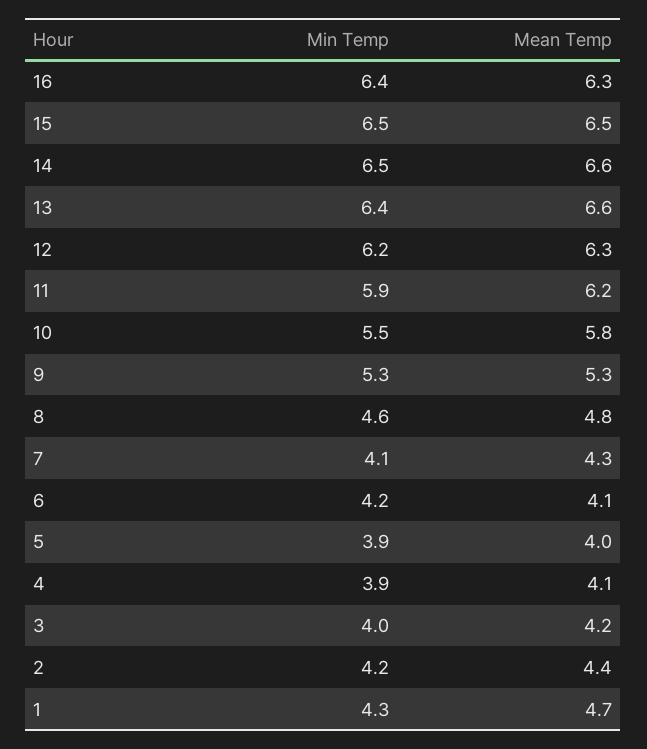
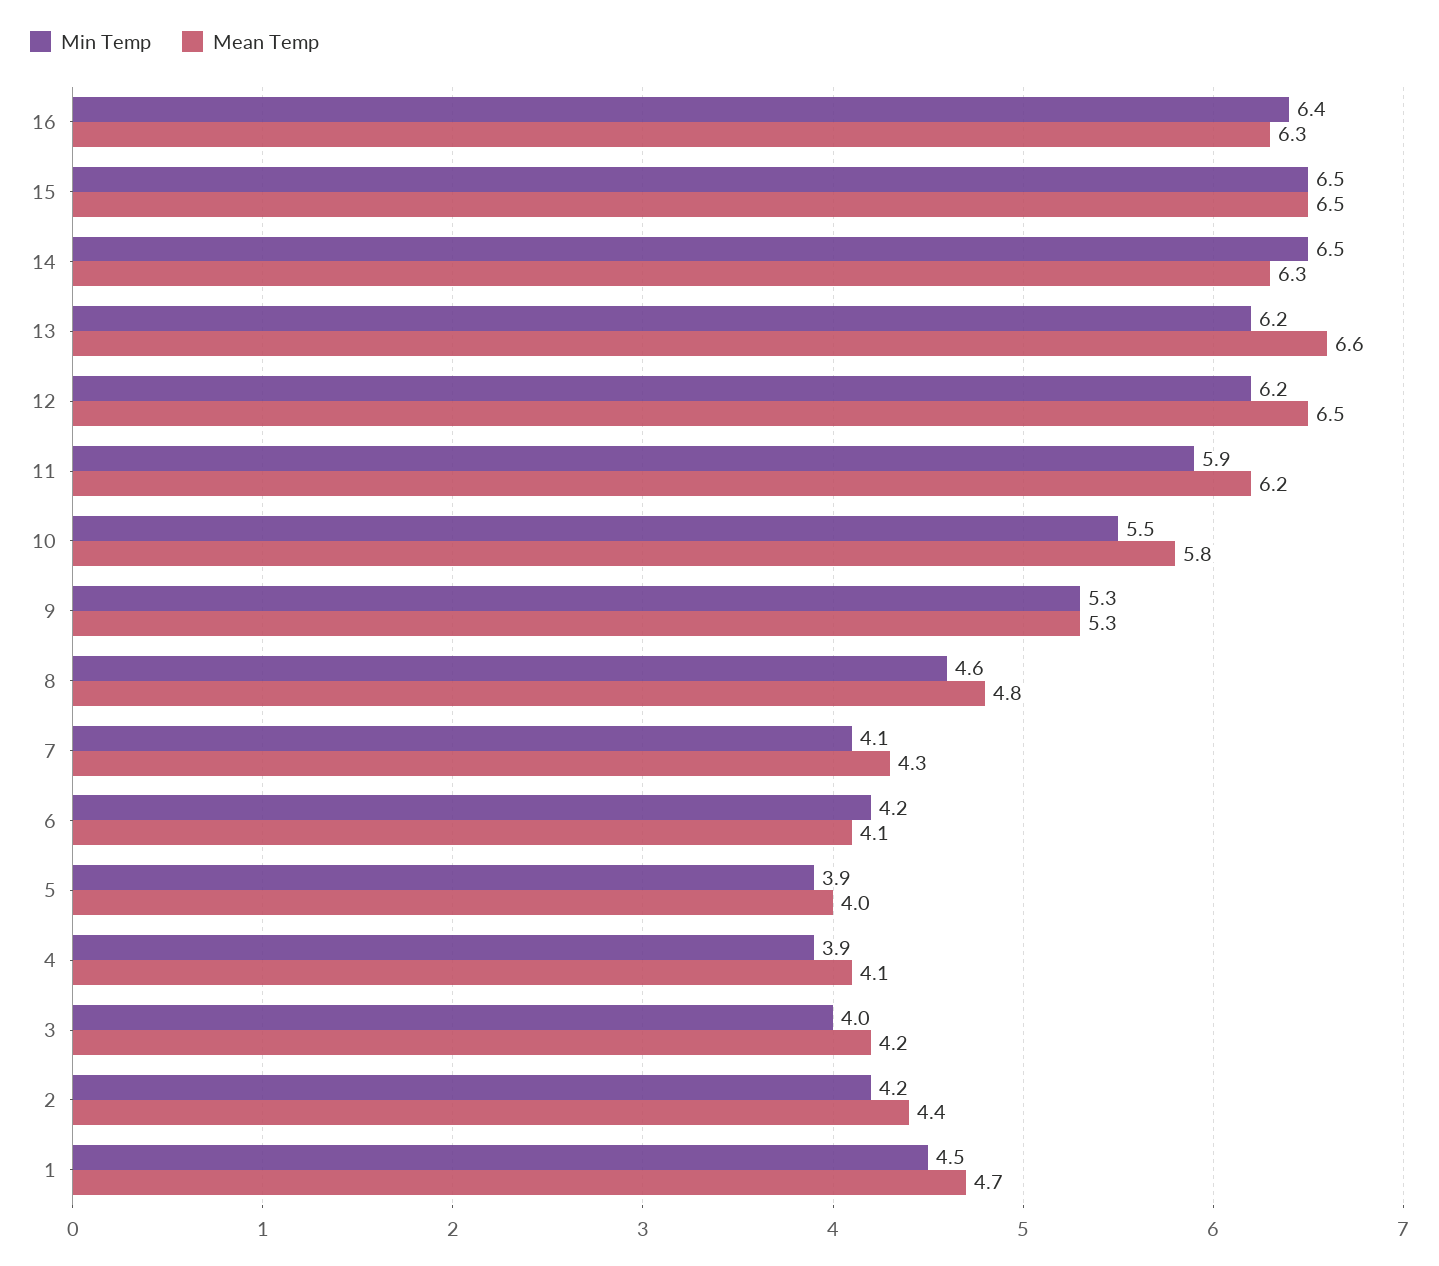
  {
    "Min Temp": {
      "16": 6.4,
      "15": 6.5,
      "14": 6.5,
-     "13": 6.4,
+     "13": 6.2,
      "12": 6.2,
      "11": 5.9,
      "10": 5.5,
      "9": 5.3,
      "8": 4.6,
      "7": 4.1,
      "6": 4.2,
      "5": 3.9,
      "4": 3.9,
      "3": 4,
      "2": 4.2,
-     "1": 4.3
+     "1": 4.5
    },
    "Mean Temp": {
      "16": 6.3,
      "15": 6.5,
-     "14": 6.6,
+     "14": 6.3,
      "13": 6.6,
-     "12": 6.3,
+     "12": 6.5,
      "11": 6.2,
      "10": 5.8,
      "9": 5.3,
      "8": 4.8,
      "7": 4.3,
      "6": 4.1,
      "5": 4,
      "4": 4.1,
      "3": 4.2,
      "2": 4.4,
      "1": 4.7
    }
  }

